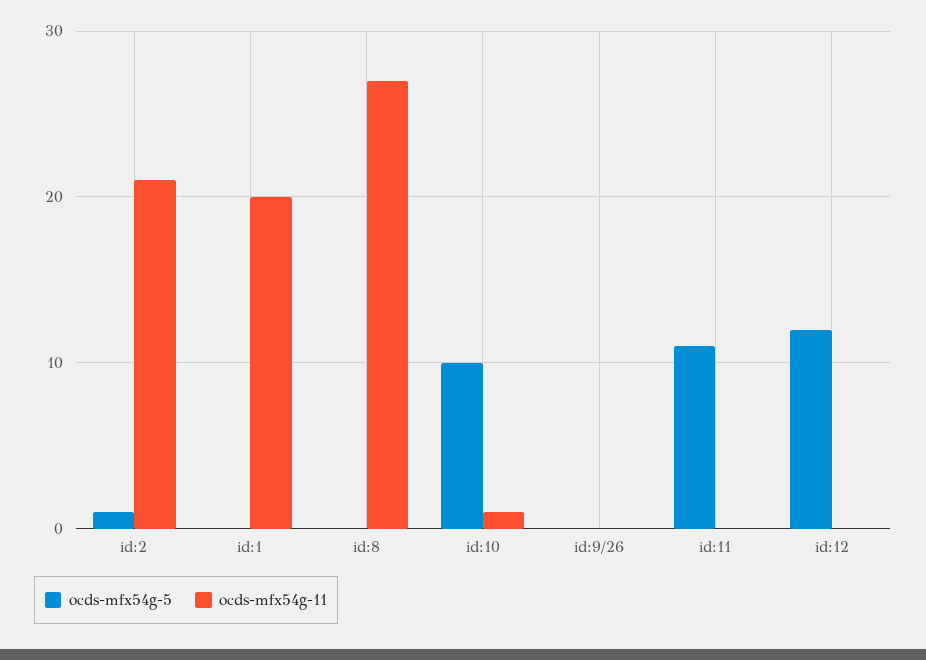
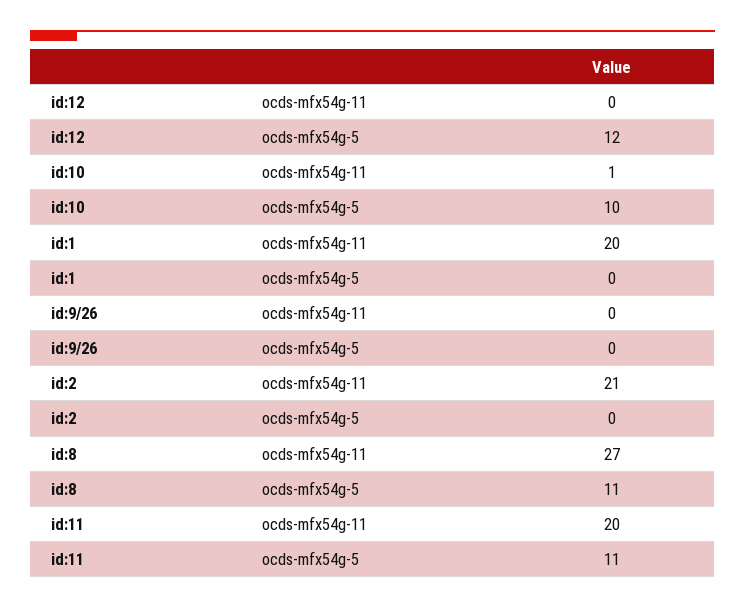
  {
    "ocds-mfx54g-5": {
-     "id:2": 1,
+     "id:2": 0,
      "id:1": 0,
-     "id:8": 0,
+     "id:8": 11,
      "id:10": 10,
      "id:9/26": 0,
      "id:11": 11,
      "id:12": 12
    },
    "ocds-mfx54g-11": {
      "id:2": 21,
      "id:1": 20,
      "id:8": 27,
      "id:10": 1,
      "id:9/26": 0,
-     "id:11": 0,
+     "id:11": 20,
      "id:12": 0
    }
  }

